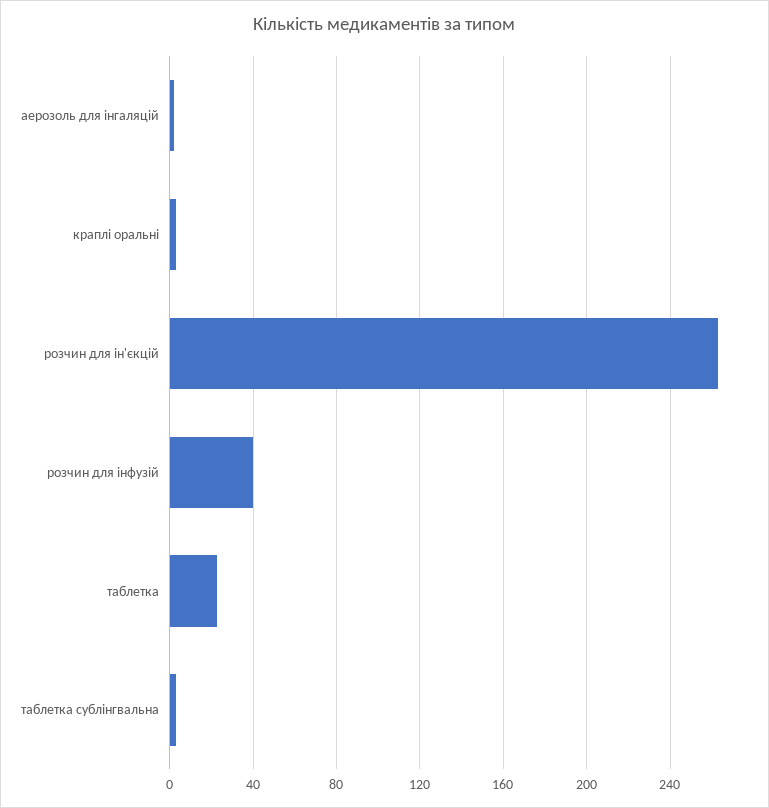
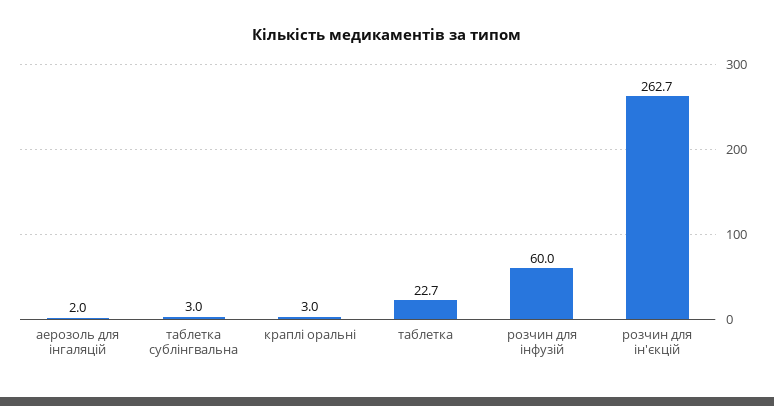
  {
    "аерозоль для інгаляцій": 2,
    "краплі оральні": 3,
    "розчин для ін'єкцій": 262.7,
-   "розчин для інфузій": 40,
+   "розчин для інфузій": 60,
    "таблетка": 22.7,
    "таблетка сублінгвальна": 3
  }

